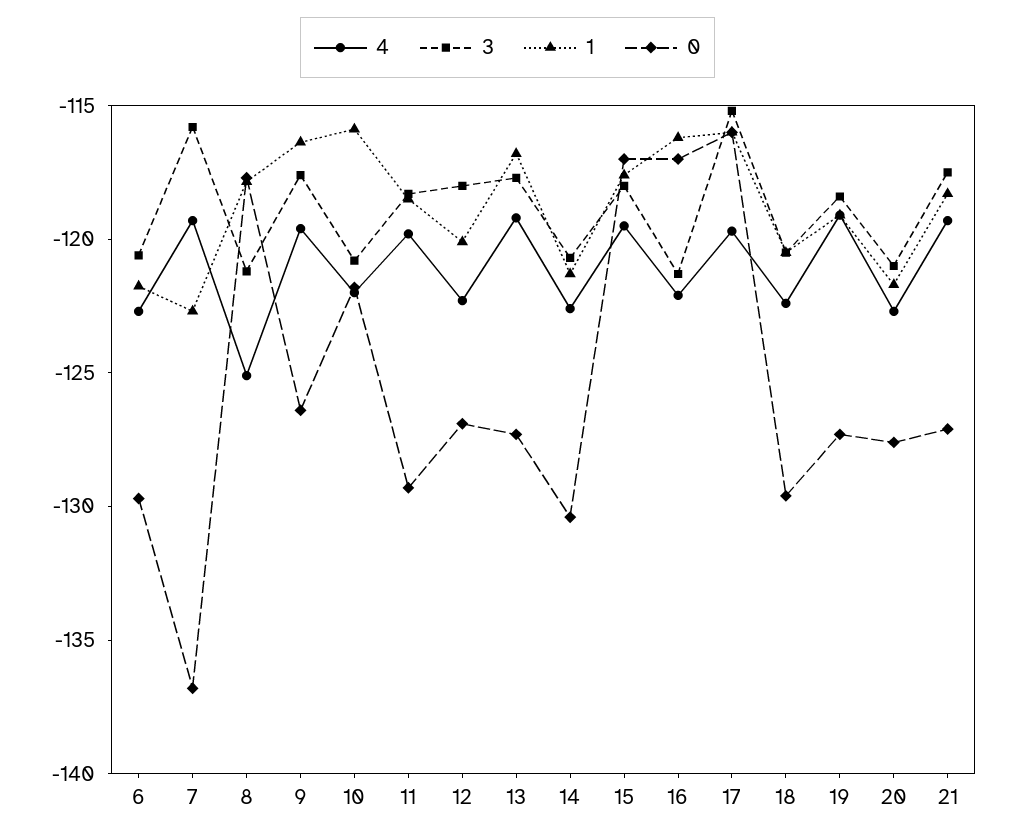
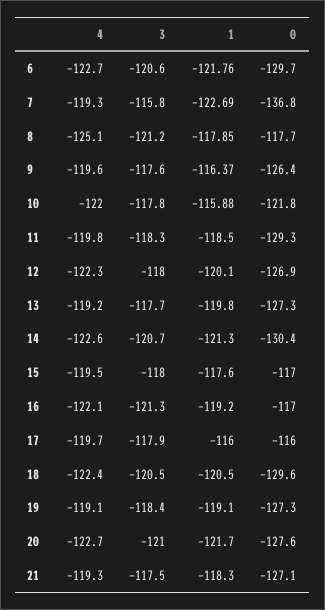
  {
    "4": {
      "6": -122.7,
      "7": -119.3,
      "8": -125.1,
      "9": -119.6,
      "10": -122,
      "11": -119.8,
      "12": -122.3,
      "13": -119.2,
      "14": -122.6,
      "15": -119.5,
      "16": -122.1,
      "17": -119.7,
      "18": -122.4,
      "19": -119.1,
      "20": -122.7,
      "21": -119.3
    },
    "3": {
      "6": -120.6,
      "7": -115.8,
      "8": -121.2,
      "9": -117.6,
-     "10": -121,
+     "10": -117.8,
      "11": -118.3,
      "12": -118,
      "13": -117.7,
      "14": -120.7,
      "15": -118,
      "16": -121.3,
-     "17": -115,
+     "17": -117.9,
      "18": -120.5,
      "19": -118.4,
      "20": -121,
      "21": -117.5
    },
    "1": {
      "6": -121.76,
      "7": -122.69,
      "8": -117.85,
      "9": -116.37,
      "10": -115.88,
      "11": -118.5,
      "12": -120.1,
-     "13": -117,
+     "13": -119.8,
      "14": -121.3,
      "15": -117.6,
-     "16": -116,
+     "16": -119.2,
      "17": -116,
      "18": -120.5,
      "19": -119.1,
      "20": -121.7,
      "21": -118.3
    },
    "0": {
      "6": -129.7,
      "7": -136.8,
      "8": -117.7,
      "9": -126.4,
      "10": -121.8,
      "11": -129.3,
      "12": -126.9,
      "13": -127.3,
      "14": -130.4,
      "15": -117,
      "16": -117,
      "17": -116,
      "18": -129.6,
      "19": -127.3,
      "20": -127.6,
      "21": -127.1
    }
  }

